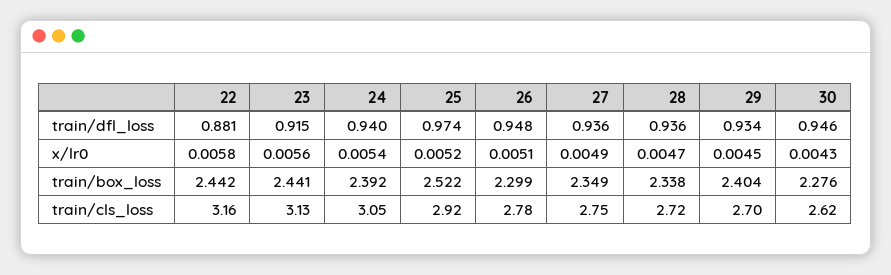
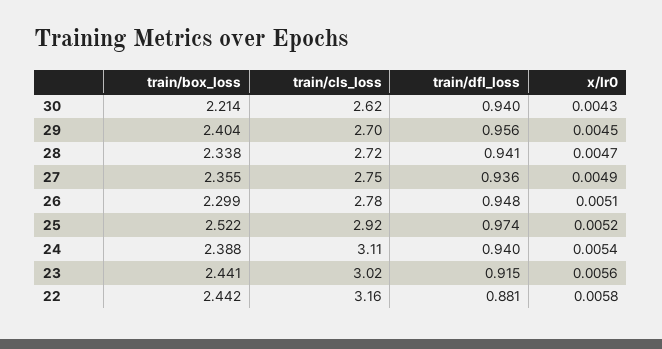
  {
    "22": {
      "train/dfl_loss": 0.881,
      "x/lr0": 0.0058,
      "train/box_loss": 2.442,
      "train/cls_loss": 3.16
    },
    "23": {
      "train/dfl_loss": 0.915,
      "x/lr0": 0.0056,
      "train/box_loss": 2.441,
-     "train/cls_loss": 3.13
+     "train/cls_loss": 3.02
    },
    "24": {
      "train/dfl_loss": 0.94,
      "x/lr0": 0.0054,
-     "train/box_loss": 2.392,
+     "train/box_loss": 2.388,
-     "train/cls_loss": 3.05
+     "train/cls_loss": 3.11
    },
    "25": {
      "train/dfl_loss": 0.974,
      "x/lr0": 0.0052,
      "train/box_loss": 2.522,
      "train/cls_loss": 2.92
    },
    "26": {
      "train/dfl_loss": 0.948,
      "x/lr0": 0.0051,
      "train/box_loss": 2.299,
      "train/cls_loss": 2.78
    },
    "27": {
      "train/dfl_loss": 0.936,
      "x/lr0": 0.0049,
-     "train/box_loss": 2.349,
+     "train/box_loss": 2.355,
      "train/cls_loss": 2.75
    },
    "28": {
-     "train/dfl_loss": 0.936,
+     "train/dfl_loss": 0.941,
      "x/lr0": 0.0047,
      "train/box_loss": 2.338,
      "train/cls_loss": 2.72
    },
    "29": {
-     "train/dfl_loss": 0.934,
+     "train/dfl_loss": 0.956,
      "x/lr0": 0.0045,
      "train/box_loss": 2.404,
      "train/cls_loss": 2.7
    },
    "30": {
-     "train/dfl_loss": 0.946,
+     "train/dfl_loss": 0.94,
      "x/lr0": 0.0043,
-     "train/box_loss": 2.276,
+     "train/box_loss": 2.214,
      "train/cls_loss": 2.62
    }
  }

